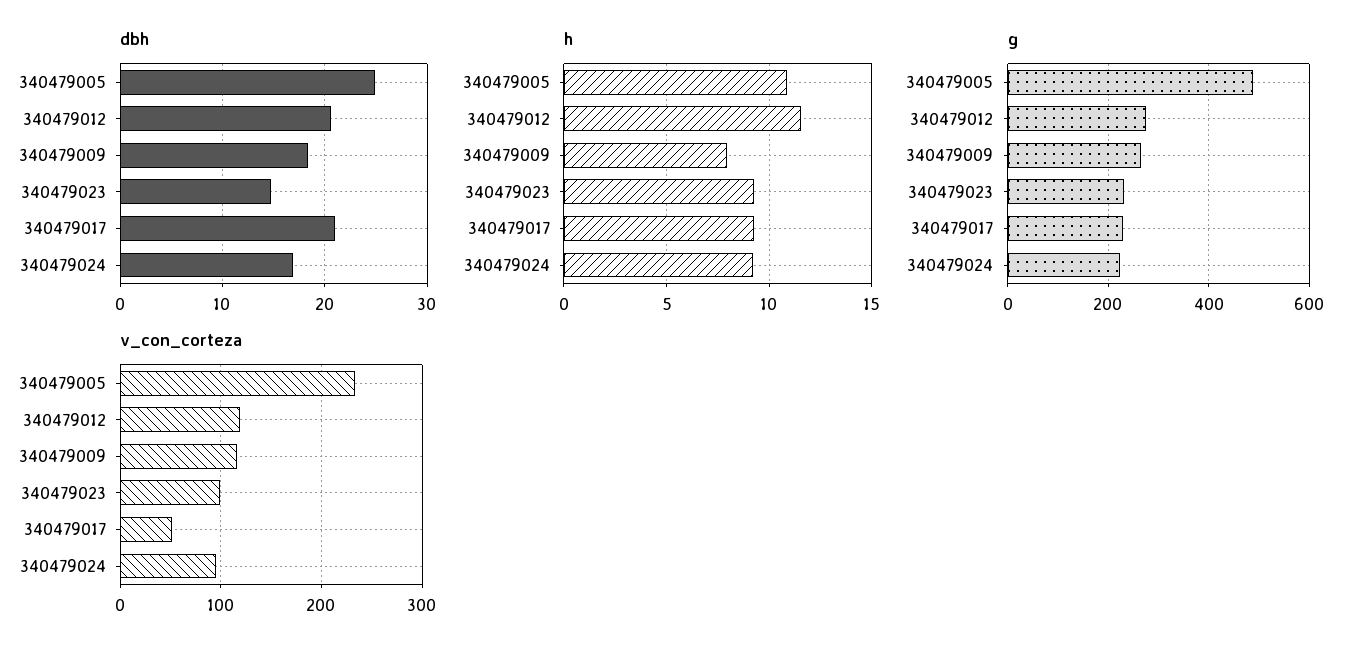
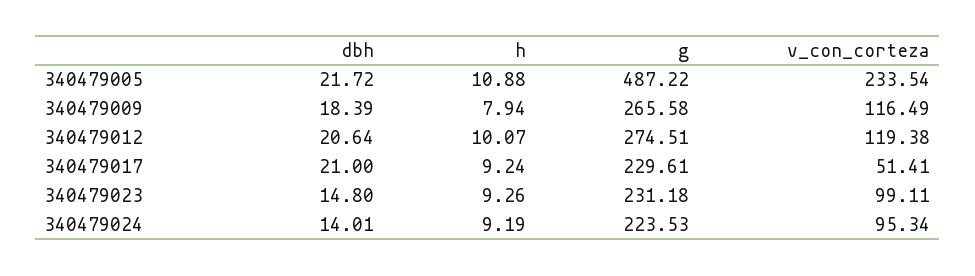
  {
    "dbh": {
-     "340479005": 25,
+     "340479005": 21.72,
      "340479012": 20.64,
      "340479009": 18.39,
      "340479023": 14.8,
      "340479017": 21,
-     "340479024": 17
+     "340479024": 14.01
    },
    "h": {
      "340479005": 10.88,
-     "340479012": 11.5,
+     "340479012": 10.07,
      "340479009": 7.94,
      "340479023": 9.26,
      "340479017": 9.24,
      "340479024": 9.19
    },
    "g": {
      "340479005": 487.22,
      "340479012": 274.51,
      "340479009": 265.58,
      "340479023": 231.18,
      "340479017": 229.61,
      "340479024": 223.53
    },
    "v_con_corteza": {
      "340479005": 233.54,
      "340479012": 119.38,
      "340479009": 116.49,
      "340479023": 99.11,
      "340479017": 51.41,
      "340479024": 95.34
    }
  }

